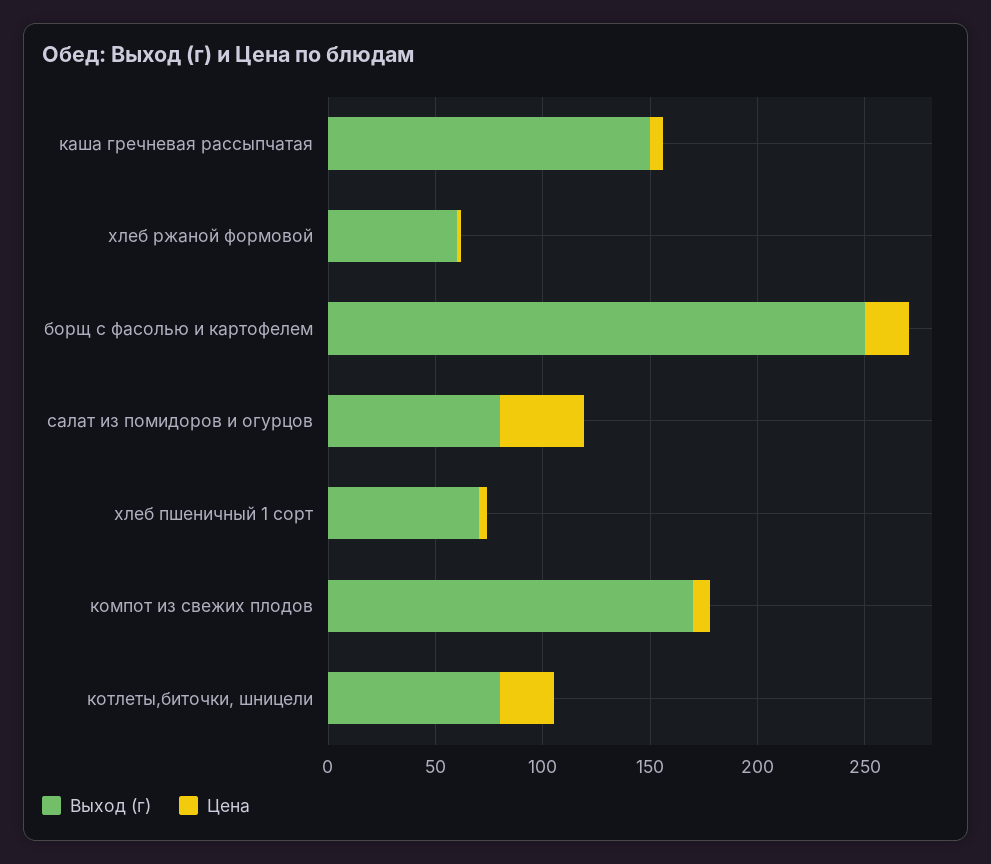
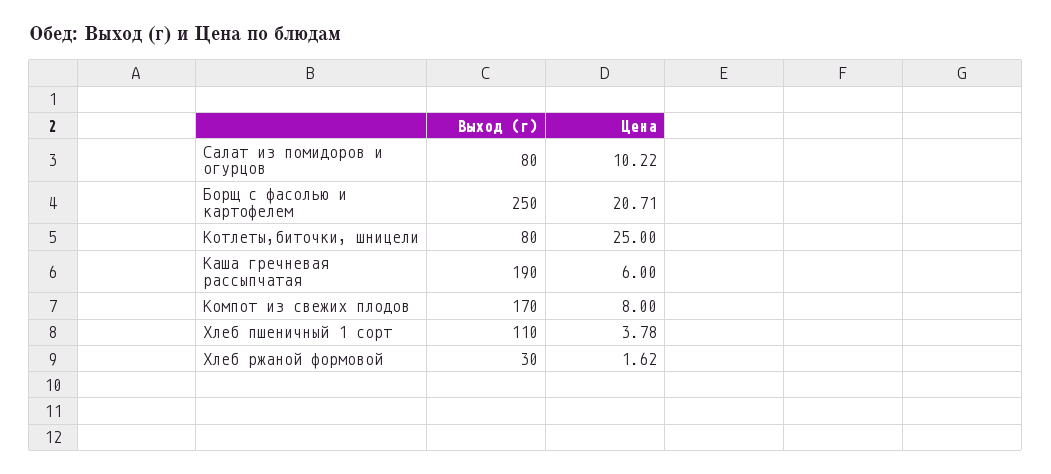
  {
    "Выход (г)": {
-     "каша гречневая рассыпчатая": 150,
+     "каша гречневая рассыпчатая": 190,
-     "хлеб ржаной формовой": 60,
+     "хлеб ржаной формовой": 30,
      "борщ с фасолью и картофелем": 250,
      "салат из помидоров и огурцов": 80,
-     "хлеб пшеничный 1 сорт": 70,
+     "хлеб пшеничный 1 сорт": 110,
      "компот из свежих плодов": 170,
      "котлеты,биточки, шницели": 80
    },
    "Цена": {
      "каша гречневая рассыпчатая": 6,
      "хлеб ржаной формовой": 1.62,
      "борщ с фасолью и картофелем": 20.71,
-     "салат из помидоров и огурцов": 40,
+     "салат из помидоров и огурцов": 10.22,
      "хлеб пшеничный 1 сорт": 3.78,
      "компот из свежих плодов": 8,
      "котлеты,биточки, шницели": 25
    }
  }

